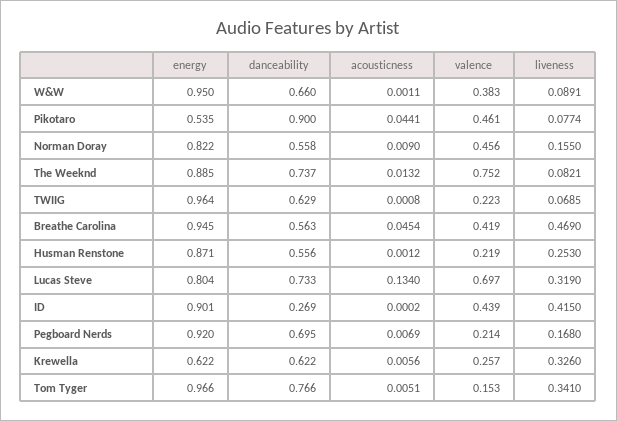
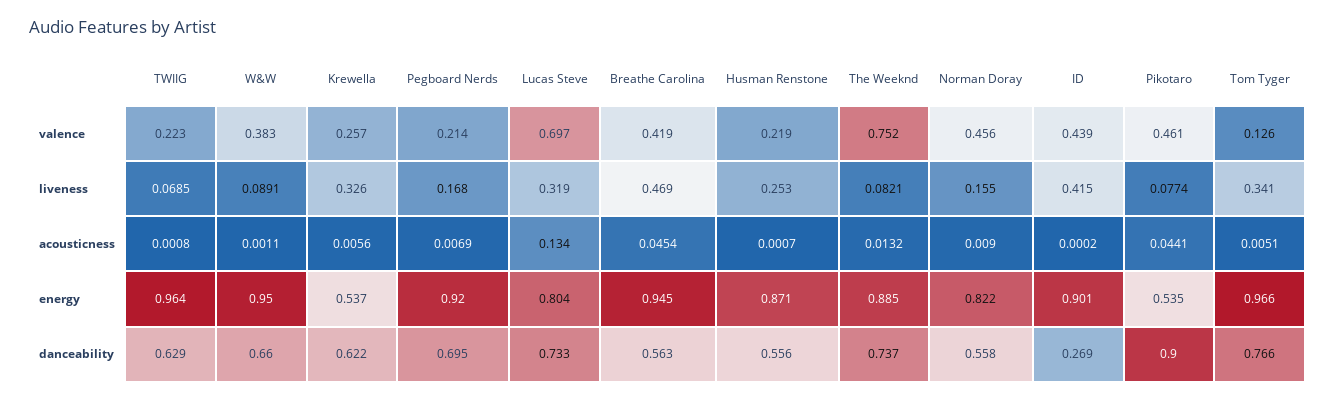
  {
    "energy": {
      "W&W": 0.95,
      "Pikotaro": 0.535,
      "Norman Doray": 0.822,
      "The Weeknd": 0.885,
      "TWIIG": 0.964,
      "Breathe Carolina": 0.945,
      "Husman Renstone": 0.871,
      "Lucas Steve": 0.804,
      "ID": 0.901,
      "Pegboard Nerds": 0.92,
-     "Krewella": 0.622,
+     "Krewella": 0.537,
      "Tom Tyger": 0.966
    },
    "danceability": {
      "W&W": 0.66,
      "Pikotaro": 0.9,
      "Norman Doray": 0.558,
      "The Weeknd": 0.737,
      "TWIIG": 0.629,
      "Breathe Carolina": 0.563,
      "Husman Renstone": 0.556,
      "Lucas Steve": 0.733,
      "ID": 0.269,
      "Pegboard Nerds": 0.695,
      "Krewella": 0.622,
      "Tom Tyger": 0.766
    },
    "acousticness": {
      "W&W": 0.0011,
      "Pikotaro": 0.0441,
      "Norman Doray": 0.009,
      "The Weeknd": 0.0132,
      "TWIIG": 0.0008,
      "Breathe Carolina": 0.0454,
-     "Husman Renstone": 0.0012,
+     "Husman Renstone": 0.0007,
      "Lucas Steve": 0.134,
      "ID": 0.0002,
      "Pegboard Nerds": 0.0069,
      "Krewella": 0.0056,
      "Tom Tyger": 0.0051
    },
    "valence": {
      "W&W": 0.383,
      "Pikotaro": 0.461,
      "Norman Doray": 0.456,
      "The Weeknd": 0.752,
      "TWIIG": 0.223,
      "Breathe Carolina": 0.419,
      "Husman Renstone": 0.219,
      "Lucas Steve": 0.697,
      "ID": 0.439,
      "Pegboard Nerds": 0.214,
      "Krewella": 0.257,
-     "Tom Tyger": 0.153
+     "Tom Tyger": 0.126
    },
    "liveness": {
      "W&W": 0.0891,
      "Pikotaro": 0.0774,
      "Norman Doray": 0.155,
      "The Weeknd": 0.0821,
      "TWIIG": 0.0685,
      "Breathe Carolina": 0.469,
      "Husman Renstone": 0.253,
      "Lucas Steve": 0.319,
      "ID": 0.415,
      "Pegboard Nerds": 0.168,
      "Krewella": 0.326,
      "Tom Tyger": 0.341
    }
  }

